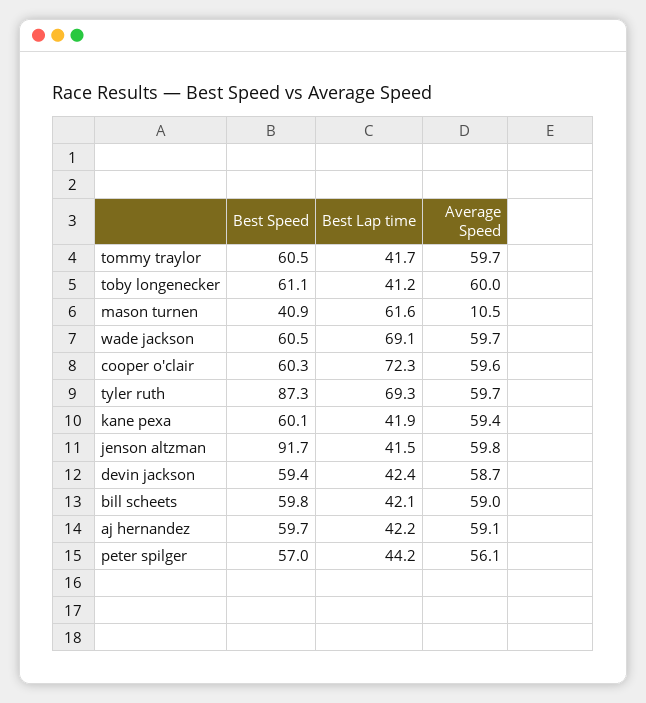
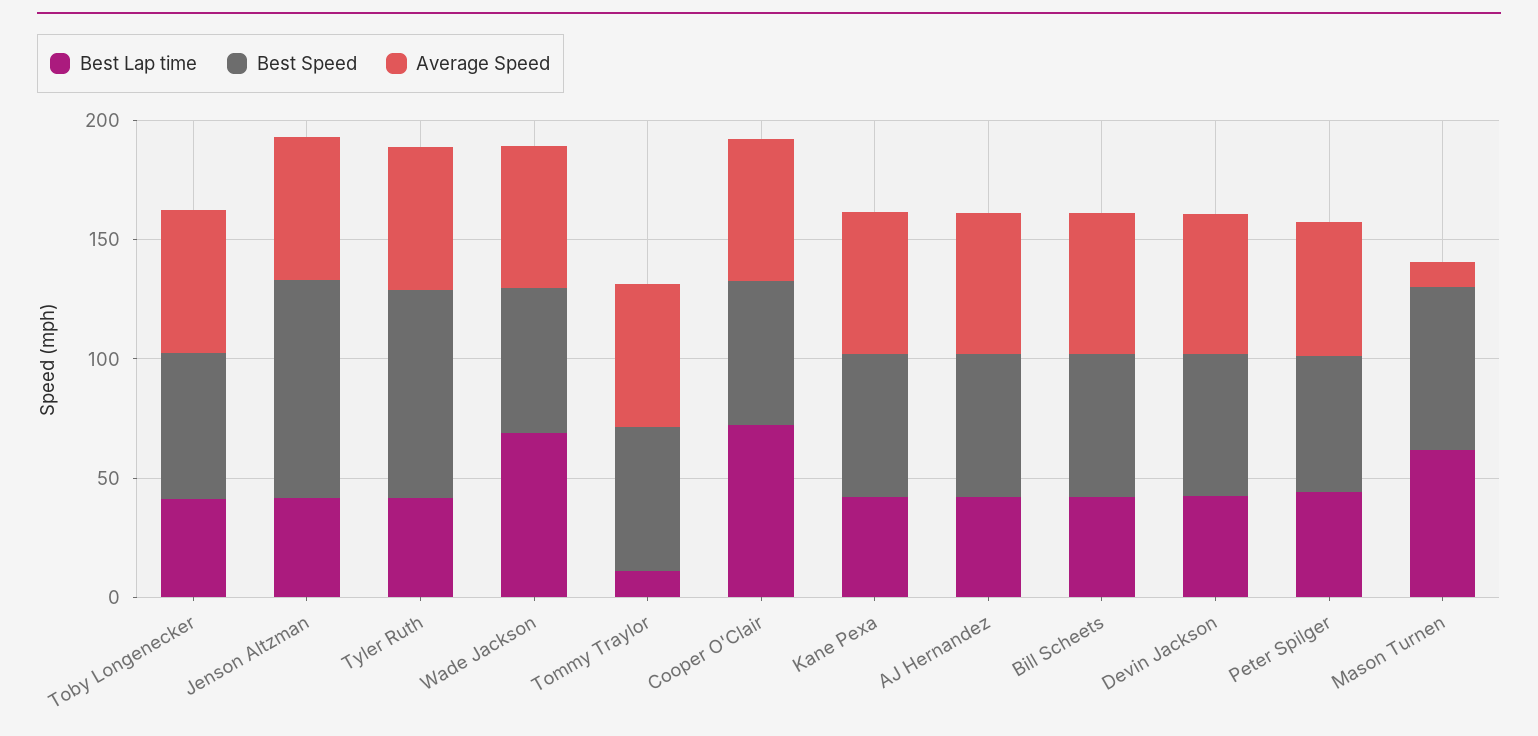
  {
    "Best Speed": {
      "tommy traylor": 60.5,
      "toby longenecker": 61.1,
-     "mason turnen": 40.9,
+     "mason turnen": 70,
      "wade jackson": 60.5,
      "cooper o'clair": 60.3,
      "tyler ruth": 87.3,
      "kane pexa": 60.1,
      "jenson altzman": 91.7,
      "devin jackson": 59.4,
      "bill scheets": 59.8,
      "aj hernandez": 59.7,
      "peter spilger": 57
    },
    "Best Lap time": {
-     "tommy traylor": 41.7,
+     "tommy traylor": 10,
      "toby longenecker": 41.2,
      "mason turnen": 61.6,
      "wade jackson": 69.1,
      "cooper o'clair": 72.3,
-     "tyler ruth": 69.3,
+     "tyler ruth": 40,
      "kane pexa": 41.9,
      "jenson altzman": 41.5,
      "devin jackson": 42.4,
      "bill scheets": 42.1,
      "aj hernandez": 42.2,
      "peter spilger": 44.2
    },
    "Average Speed": {
      "tommy traylor": 59.7,
      "toby longenecker": 60,
      "mason turnen": 10.5,
      "wade jackson": 59.7,
      "cooper o'clair": 59.6,
      "tyler ruth": 59.7,
      "kane pexa": 59.4,
      "jenson altzman": 59.8,
      "devin jackson": 58.7,
      "bill scheets": 59,
      "aj hernandez": 59.1,
      "peter spilger": 56.1
    }
  }

